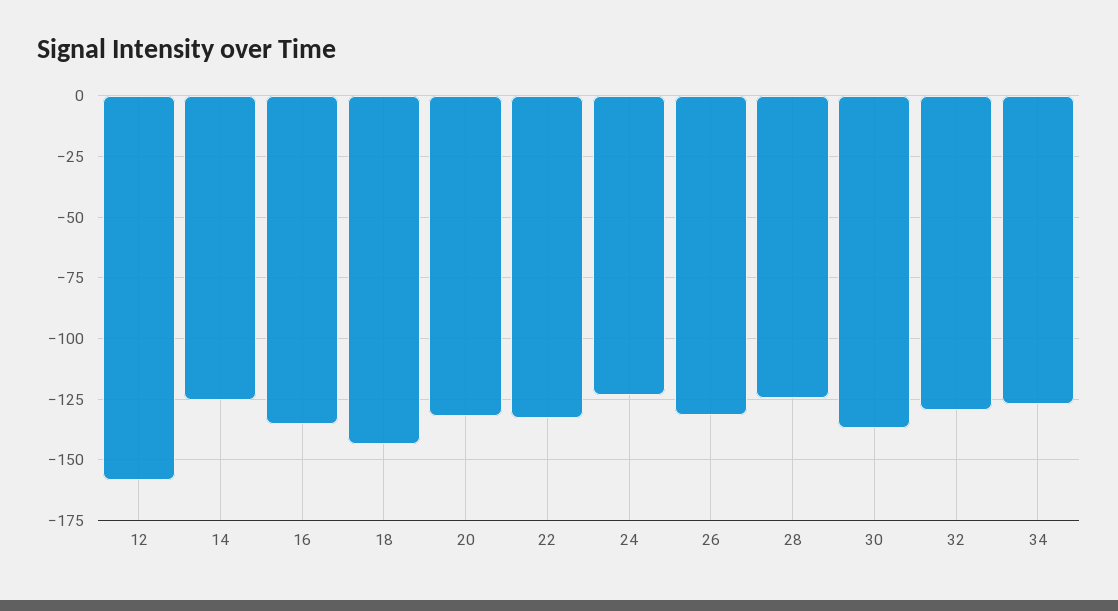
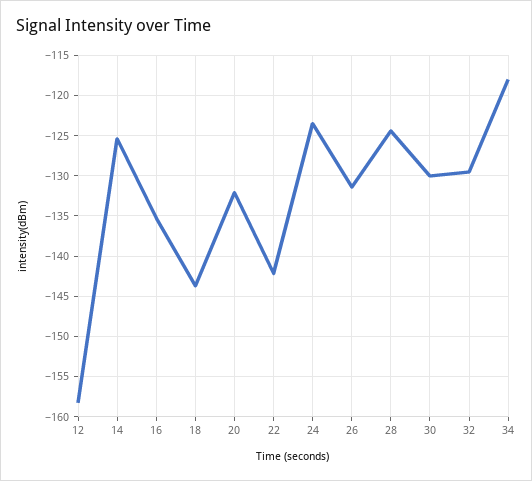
  {
    "12": -158,
    "14": -125,
    "16": -135,
    "18": -144,
    "20": -132,
-   "22": -132.5,
+   "22": -142,
    "24": -124,
    "26": -131,
    "28": -124,
-   "30": -137.5,
+   "30": -130,
    "32": -130,
-   "34": -127.5
+   "34": -118
  }

